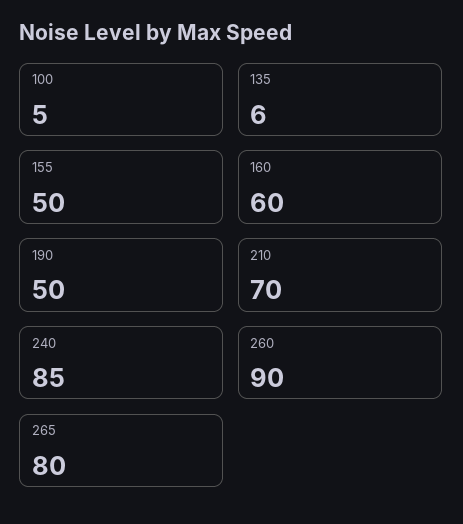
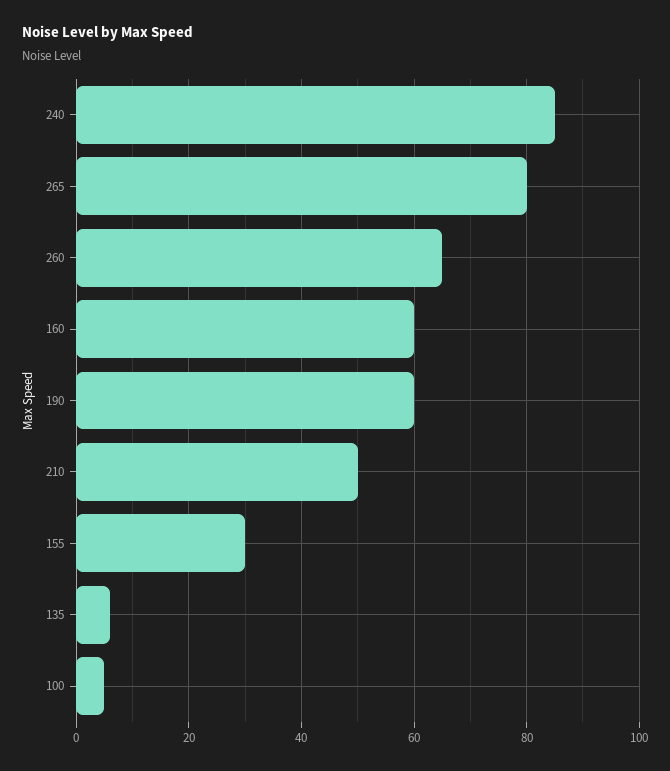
  {
    "100": 5,
    "135": 6,
-   "155": 50,
+   "155": 30,
    "160": 60,
-   "190": 50,
+   "190": 60,
-   "210": 70,
+   "210": 50,
    "240": 85,
-   "260": 90,
+   "260": 65,
    "265": 80
  }

